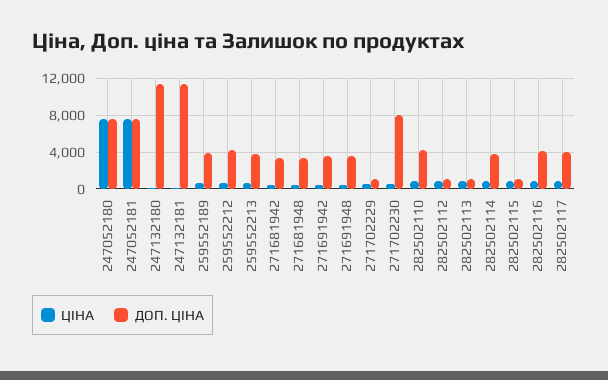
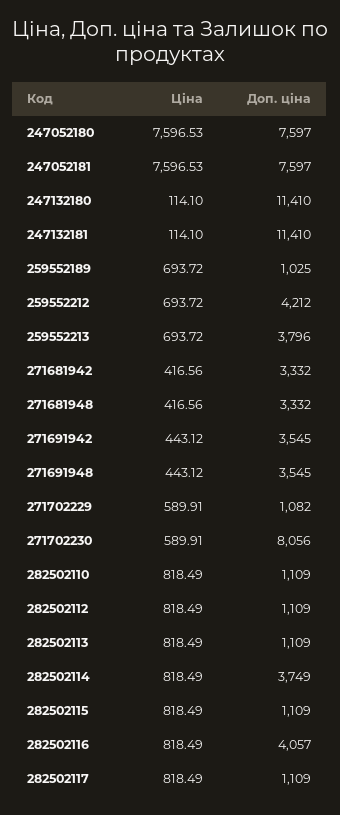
  {
    "ЦІНА": {
      "247052180": 7596.53,
      "247052181": 7596.53,
      "247132180": 114.1,
      "247132181": 114.1,
      "259552189": 693.72,
      "259552212": 693.72,
      "259552213": 693.72,
      "271681942": 416.56,
      "271681948": 416.56,
      "271691942": 443.12,
      "271691948": 443.12,
      "271702229": 589.91,
      "271702230": 589.91,
      "282502110": 818.49,
      "282502112": 818.49,
      "282502113": 818.49,
      "282502114": 818.49,
      "282502115": 818.49,
      "282502116": 818.49,
      "282502117": 818.49
    },
    "ДОП. ЦІНА": {
      "247052180": 7597,
      "247052181": 7597,
      "247132180": 11410,
      "247132181": 11410,
-     "259552189": 4000,
+     "259552189": 1025,
      "259552212": 4212,
      "259552213": 3796,
      "271681942": 3332,
      "271681948": 3332,
      "271691942": 3545,
      "271691948": 3545,
      "271702229": 1082,
      "271702230": 8056,
-     "282502110": 4000,
+     "282502110": 1109,
      "282502112": 1109,
      "282502113": 1109,
      "282502114": 3749,
      "282502115": 1109,
      "282502116": 4057,
-     "282502117": 4000
+     "282502117": 1109
    }
  }

